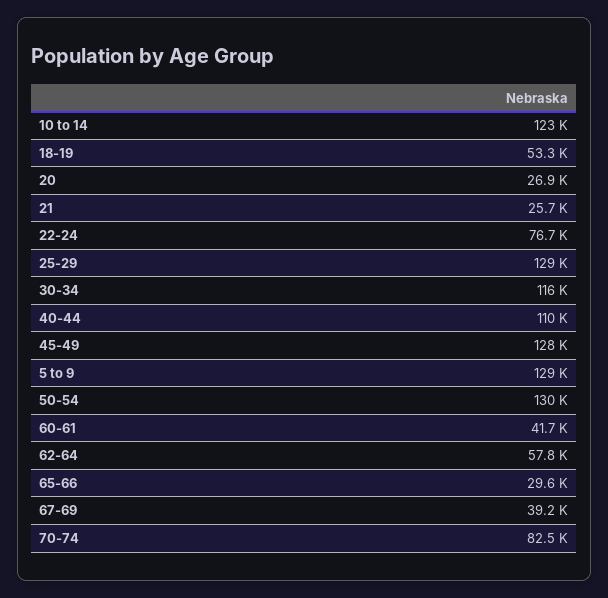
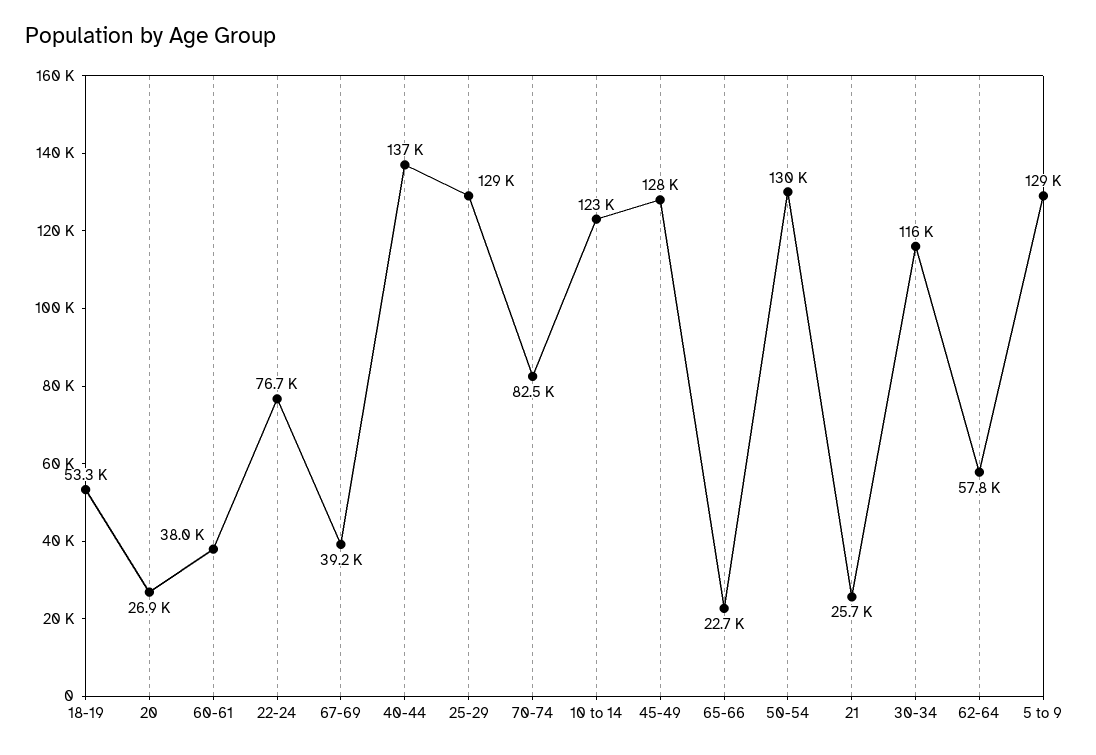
  {
    "10 to 14": 123000,
    "18-19": 53300,
    "20": 26900,
    "21": 25700,
    "22-24": 76700,
    "25-29": 129000,
    "30-34": 116000,
-   "40-44": 110000,
+   "40-44": 137000,
    "45-49": 128000,
    "5 to 9": 129000,
    "50-54": 130000,
-   "60-61": 41700,
+   "60-61": 38000,
    "62-64": 57800,
-   "65-66": 29600,
+   "65-66": 22700,
    "67-69": 39200,
    "70-74": 82500
  }

